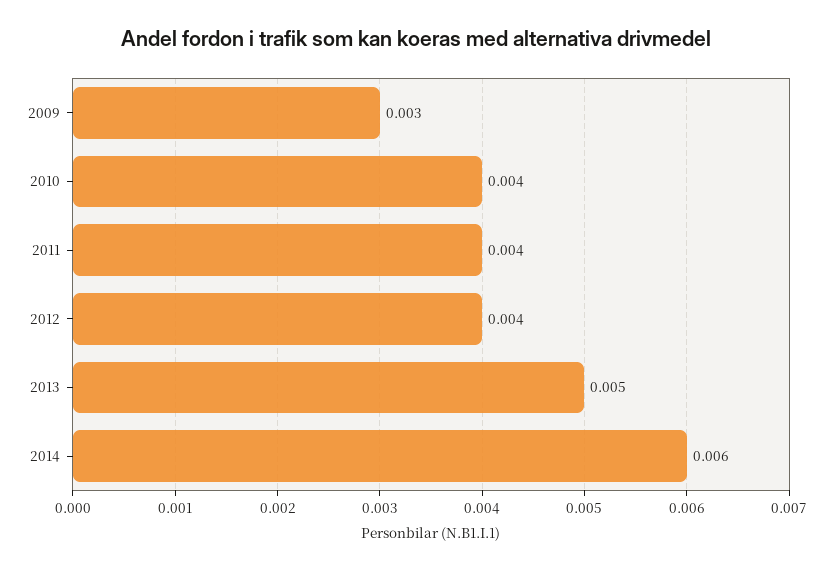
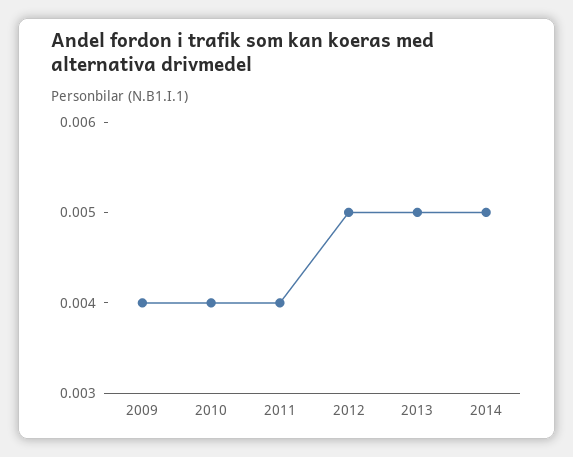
  {
-   "2009": 0.003,
+   "2009": 0.004,
    "2010": 0.004,
    "2011": 0.004,
-   "2012": 0.004,
+   "2012": 0.005,
    "2013": 0.005,
-   "2014": 0.006
+   "2014": 0.005
  }

